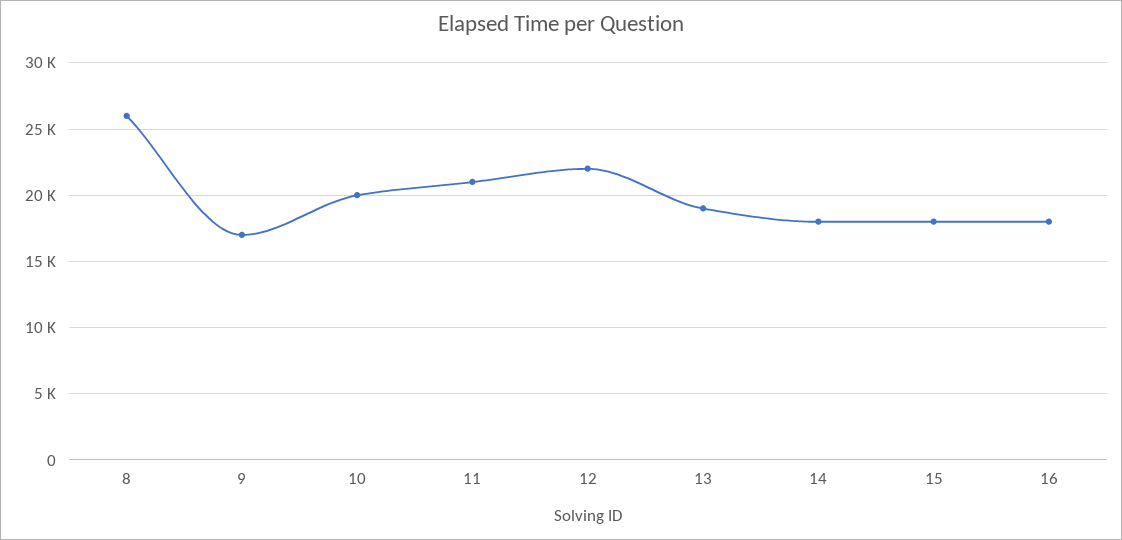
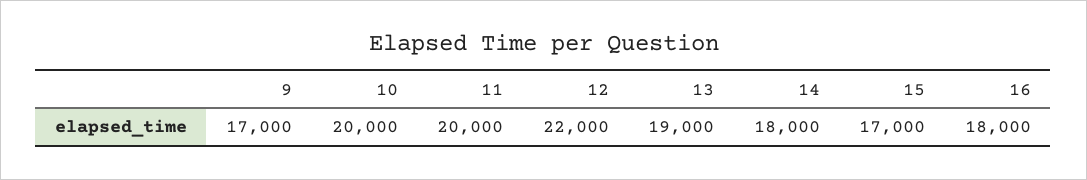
  {
-   "8": 26000,
    "9": 17000,
    "10": 20000,
-   "11": 21000,
+   "11": 20000,
    "12": 22000,
    "13": 19000,
    "14": 18000,
-   "15": 18000,
+   "15": 17000,
    "16": 18000
  }

